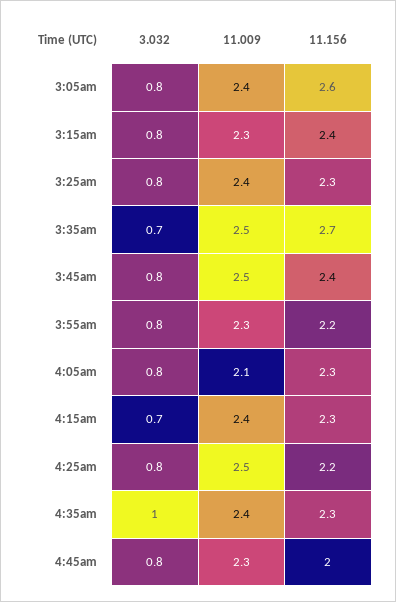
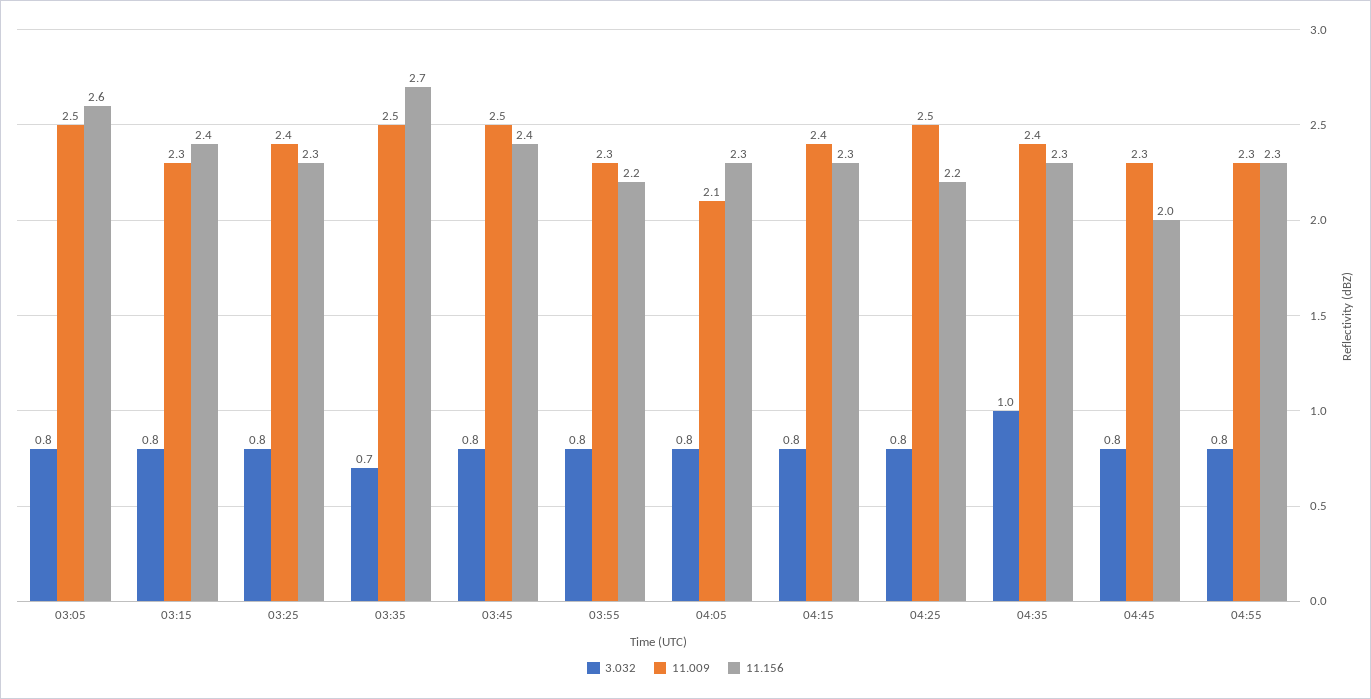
  {
    "3.032": {
      "3:05am": 0.8,
      "3:15am": 0.8,
      "3:25am": 0.8,
      "3:35am": 0.7,
      "3:45am": 0.8,
      "3:55am": 0.8,
      "4:05am": 0.8,
-     "4:15am": 0.7,
+     "4:15am": 0.8,
      "4:25am": 0.8,
      "4:35am": 1,
-     "4:45am": 0.8
+     "4:45am": 0.8,
+     "04:55": 0.8
    },
    "11.009": {
-     "3:05am": 2.4,
+     "3:05am": 2.5,
      "3:15am": 2.3,
      "3:25am": 2.4,
      "3:35am": 2.5,
      "3:45am": 2.5,
      "3:55am": 2.3,
      "4:05am": 2.1,
      "4:15am": 2.4,
      "4:25am": 2.5,
      "4:35am": 2.4,
-     "4:45am": 2.3
+     "4:45am": 2.3,
+     "04:55": 2.3
    },
    "11.156": {
      "3:05am": 2.6,
      "3:15am": 2.4,
      "3:25am": 2.3,
      "3:35am": 2.7,
      "3:45am": 2.4,
      "3:55am": 2.2,
      "4:05am": 2.3,
      "4:15am": 2.3,
      "4:25am": 2.2,
      "4:35am": 2.3,
-     "4:45am": 2
+     "4:45am": 2,
+     "04:55": 2.3
    }
  }

